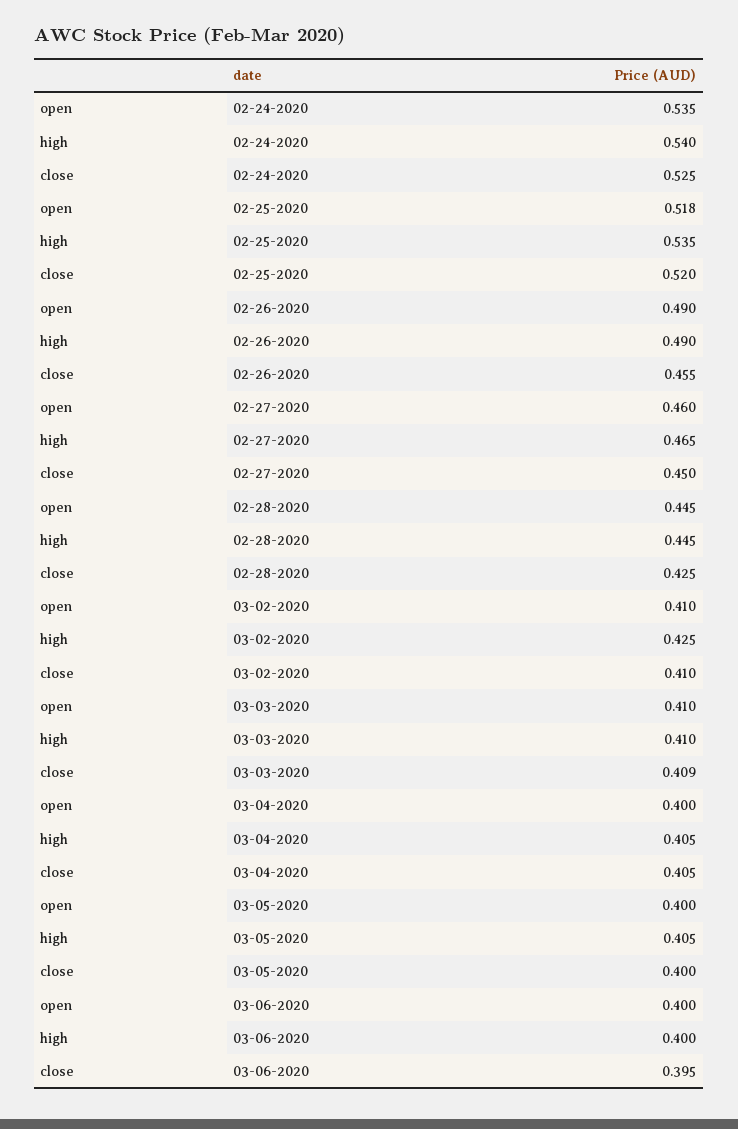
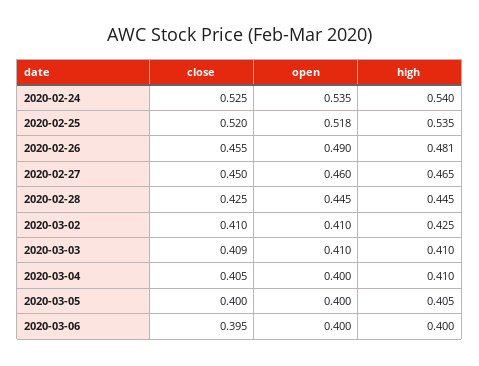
  {
    "open": {
      "02-24-2020": 0.535,
      "02-25-2020": 0.518,
      "02-26-2020": 0.49,
      "02-27-2020": 0.46,
      "02-28-2020": 0.445,
      "03-02-2020": 0.41,
      "03-03-2020": 0.41,
      "03-04-2020": 0.4,
      "03-05-2020": 0.4,
      "03-06-2020": 0.4
    },
    "high": {
      "02-24-2020": 0.54,
      "02-25-2020": 0.535,
-     "02-26-2020": 0.49,
+     "02-26-2020": 0.481,
      "02-27-2020": 0.465,
      "02-28-2020": 0.445,
      "03-02-2020": 0.425,
      "03-03-2020": 0.41,
-     "03-04-2020": 0.405,
+     "03-04-2020": 0.41,
      "03-05-2020": 0.405,
      "03-06-2020": 0.4
    },
    "close": {
      "02-24-2020": 0.525,
      "02-25-2020": 0.52,
      "02-26-2020": 0.455,
      "02-27-2020": 0.45,
      "02-28-2020": 0.425,
      "03-02-2020": 0.41,
      "03-03-2020": 0.409,
      "03-04-2020": 0.405,
      "03-05-2020": 0.4,
      "03-06-2020": 0.395
    }
  }

